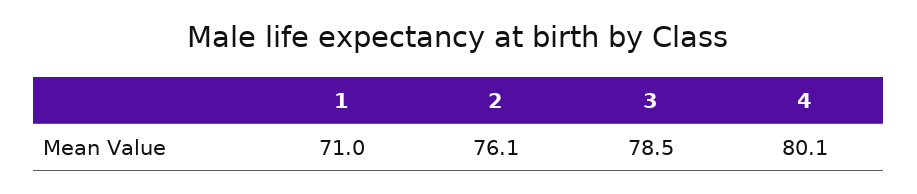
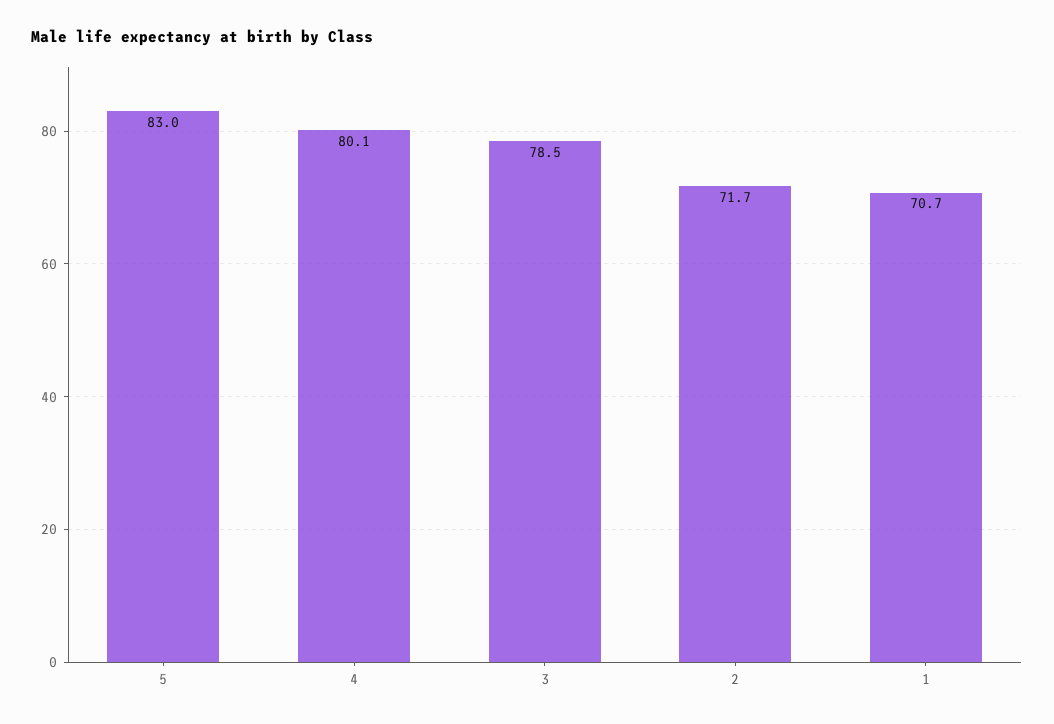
  {
-   "1": 71,
+   "1": 70.7,
-   "2": 76.1,
+   "2": 71.7,
    "3": 78.5,
-   "4": 80.1
+   "4": 80.1,
+   "5": 83
  }

